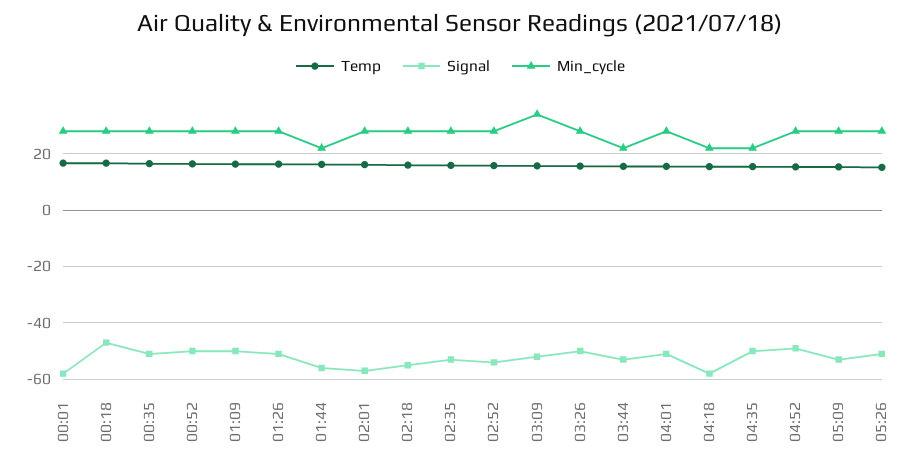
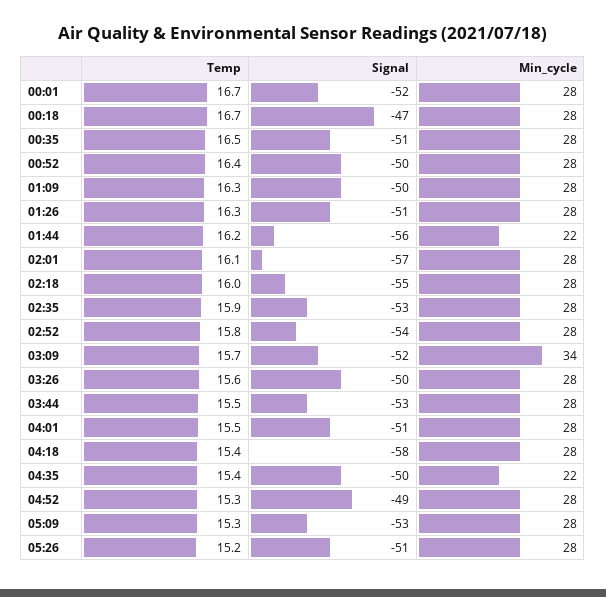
  {
    "Temp": {
      "00:01": 16.7,
      "00:18": 16.7,
      "00:35": 16.5,
      "00:52": 16.4,
      "01:09": 16.3,
      "01:26": 16.3,
      "01:44": 16.2,
      "02:01": 16.1,
      "02:18": 16,
      "02:35": 15.9,
      "02:52": 15.8,
      "03:09": 15.7,
      "03:26": 15.6,
      "03:44": 15.5,
      "04:01": 15.5,
      "04:18": 15.4,
      "04:35": 15.4,
      "04:52": 15.3,
      "05:09": 15.3,
      "05:26": 15.2
    },
    "Signal": {
-     "00:01": -57.5,
+     "00:01": -52,
      "00:18": -47,
      "00:35": -51,
      "00:52": -50,
      "01:09": -50,
      "01:26": -51,
      "01:44": -56,
      "02:01": -57,
      "02:18": -55,
      "02:35": -53,
      "02:52": -54,
      "03:09": -52,
      "03:26": -50,
      "03:44": -53,
      "04:01": -51,
      "04:18": -58,
      "04:35": -50,
      "04:52": -49,
      "05:09": -53,
      "05:26": -51
    },
    "Min_cycle": {
      "00:01": 28,
      "00:18": 28,
      "00:35": 28,
      "00:52": 28,
      "01:09": 28,
      "01:26": 28,
      "01:44": 22,
      "02:01": 28,
      "02:18": 28,
      "02:35": 28,
      "02:52": 28,
      "03:09": 34,
      "03:26": 28,
-     "03:44": 22.5,
+     "03:44": 28,
      "04:01": 28,
-     "04:18": 22.5,
+     "04:18": 28,
      "04:35": 22,
      "04:52": 28,
      "05:09": 28,
      "05:26": 28
    }
  }

